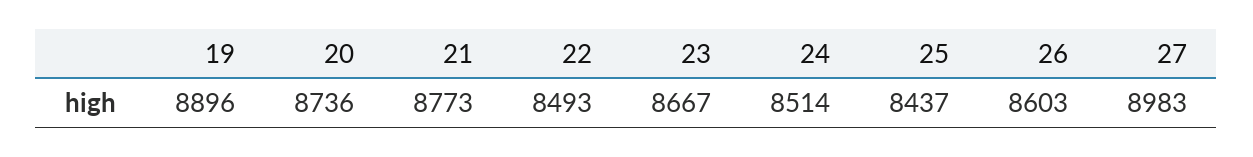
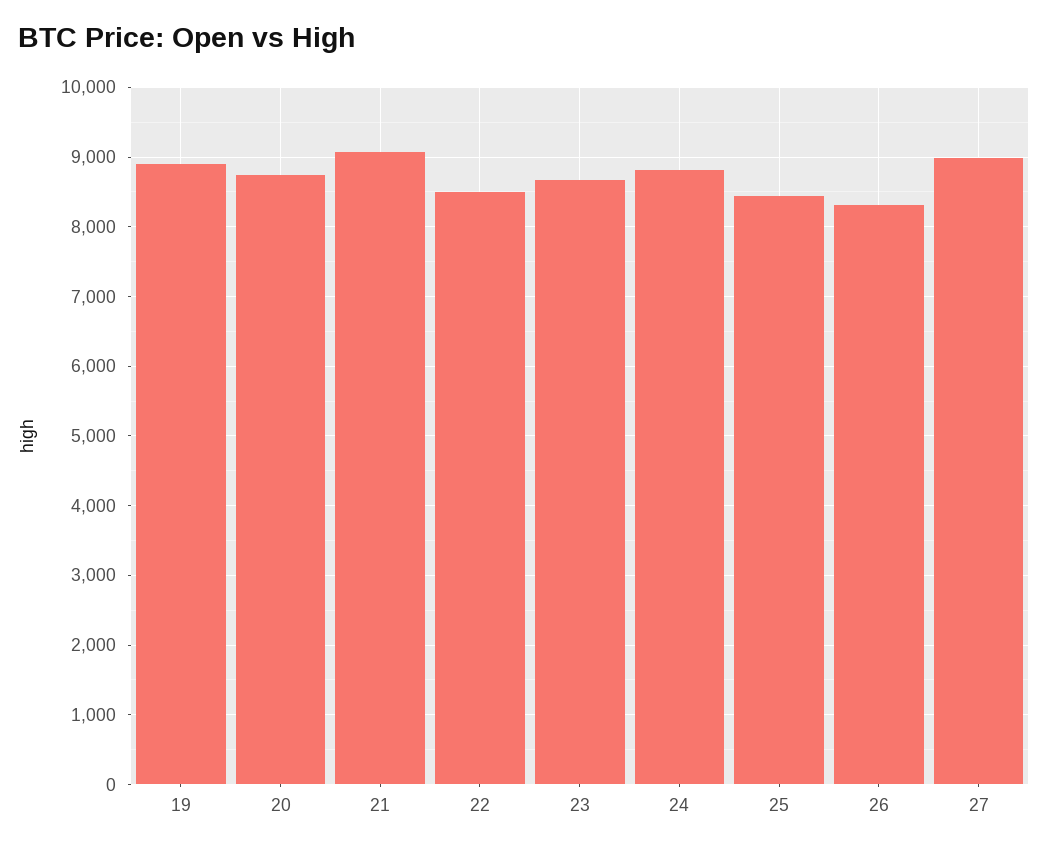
  {
    "19": 8896,
    "20": 8736,
-   "21": 8773,
+   "21": 9100,
    "22": 8493,
    "23": 8667,
-   "24": 8514,
+   "24": 8800,
    "25": 8437,
-   "26": 8603,
+   "26": 8300,
    "27": 8983
  }

